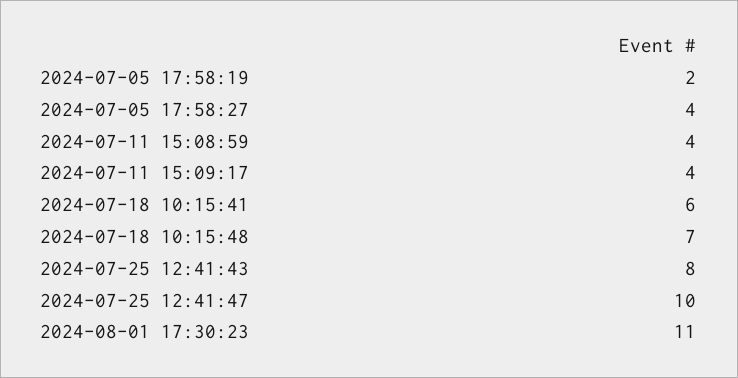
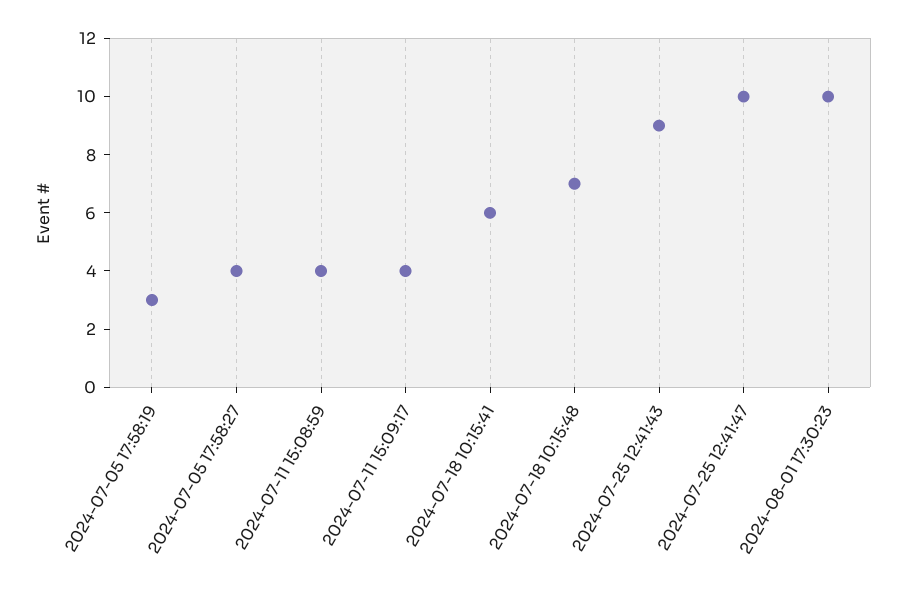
  {
-   "2024-07-05 17:58:19": 2,
+   "2024-07-05 17:58:19": 3,
    "2024-07-05 17:58:27": 4,
    "2024-07-11 15:08:59": 4,
    "2024-07-11 15:09:17": 4,
    "2024-07-18 10:15:41": 6,
    "2024-07-18 10:15:48": 7,
-   "2024-07-25 12:41:43": 8,
+   "2024-07-25 12:41:43": 9,
    "2024-07-25 12:41:47": 10,
-   "2024-08-01 17:30:23": 11
+   "2024-08-01 17:30:23": 10
  }

